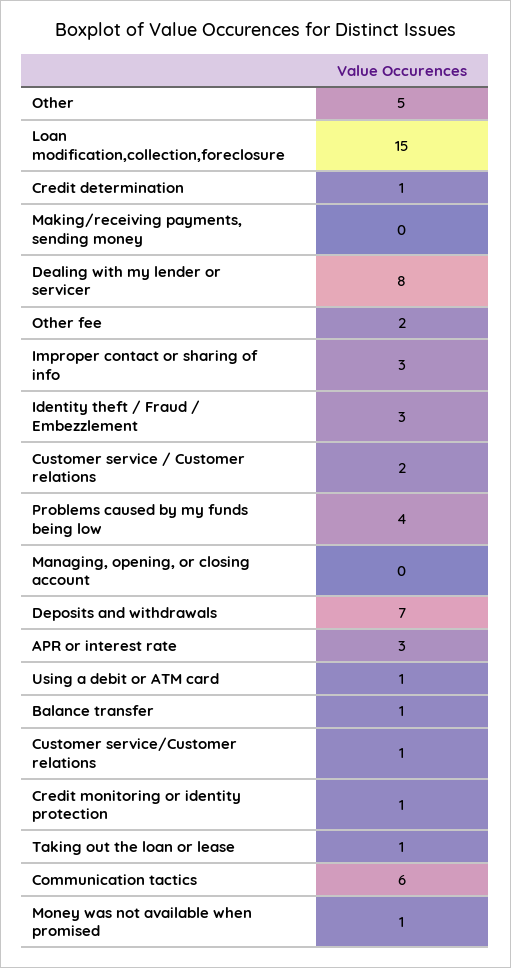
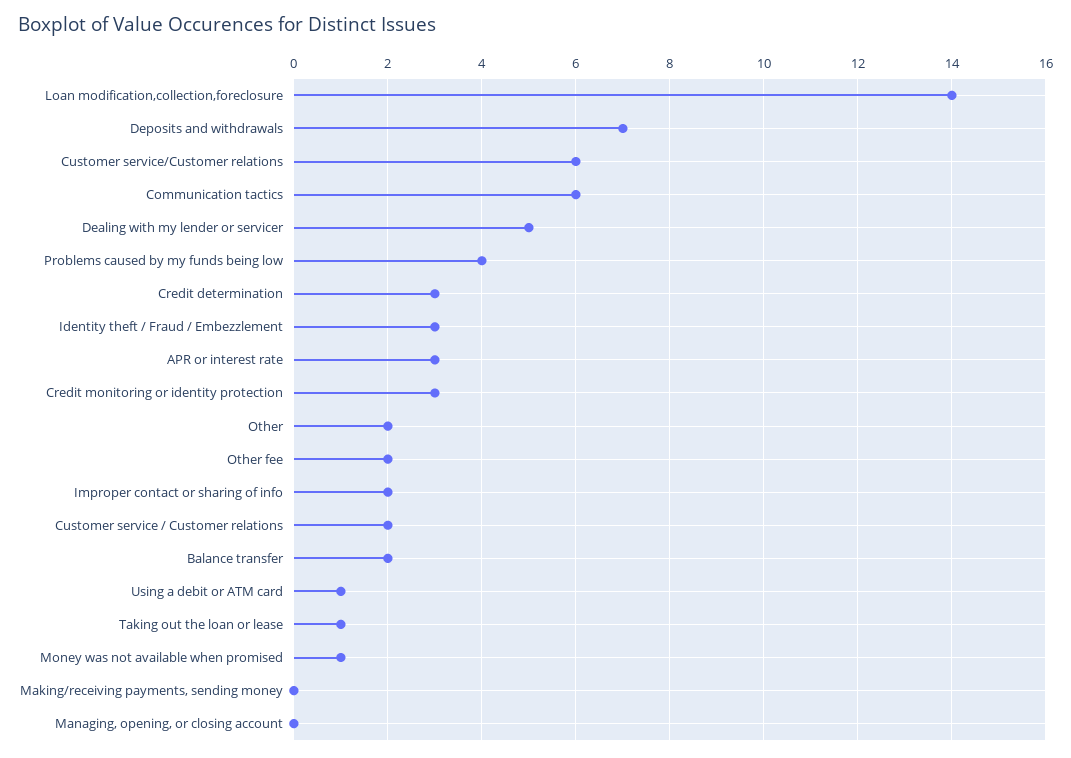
  {
-   "Other": 5,
+   "Other": 2,
-   "Loan modification,collection,foreclosure": 15,
+   "Loan modification,collection,foreclosure": 14,
-   "Credit determination": 1,
+   "Credit determination": 3,
    "Making/receiving payments, sending money": 0,
-   "Dealing with my lender or servicer": 8,
+   "Dealing with my lender or servicer": 5,
    "Other fee": 2,
-   "Improper contact or sharing of info": 3,
+   "Improper contact or sharing of info": 2,
    "Identity theft / Fraud / Embezzlement": 3,
    "Customer service / Customer relations": 2,
    "Problems caused by my funds being low": 4,
    "Managing, opening, or closing account": 0,
    "Deposits and withdrawals": 7,
    "APR or interest rate": 3,
    "Using a debit or ATM card": 1,
-   "Balance transfer": 1,
+   "Balance transfer": 2,
-   "Customer service/Customer relations": 1,
+   "Customer service/Customer relations": 6,
-   "Credit monitoring or identity protection": 1,
+   "Credit monitoring or identity protection": 3,
    "Taking out the loan or lease": 1,
    "Communication tactics": 6,
    "Money was not available when promised": 1
  }

